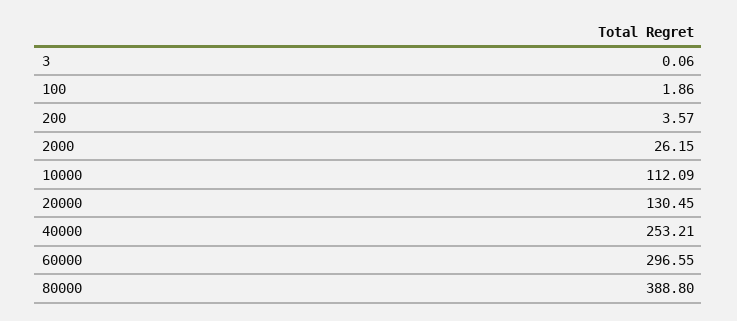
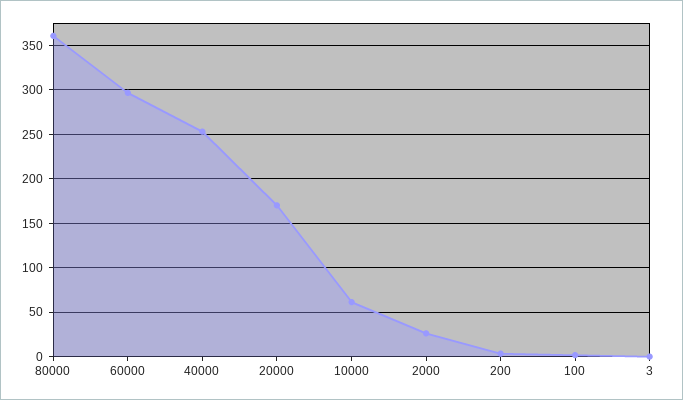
  {
    "3": 0.06,
    "100": 1.86,
    "200": 3.57,
    "2000": 26.15,
-   "10000": 112.09,
+   "10000": 60,
-   "20000": 130.45,
+   "20000": 170,
    "40000": 253.21,
    "60000": 296.55,
-   "80000": 388.8
+   "80000": 360
  }

